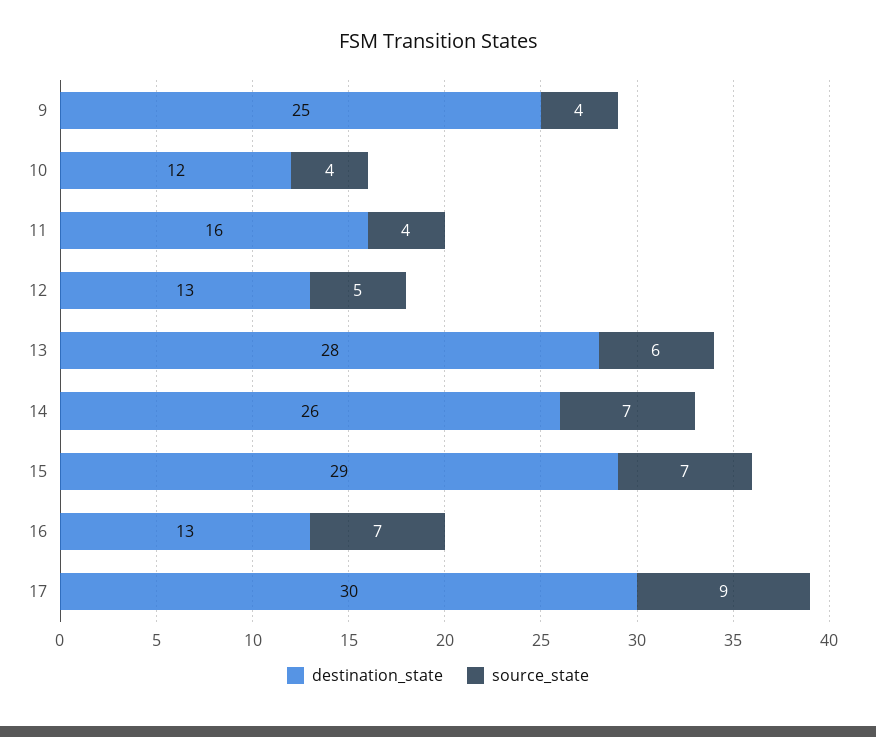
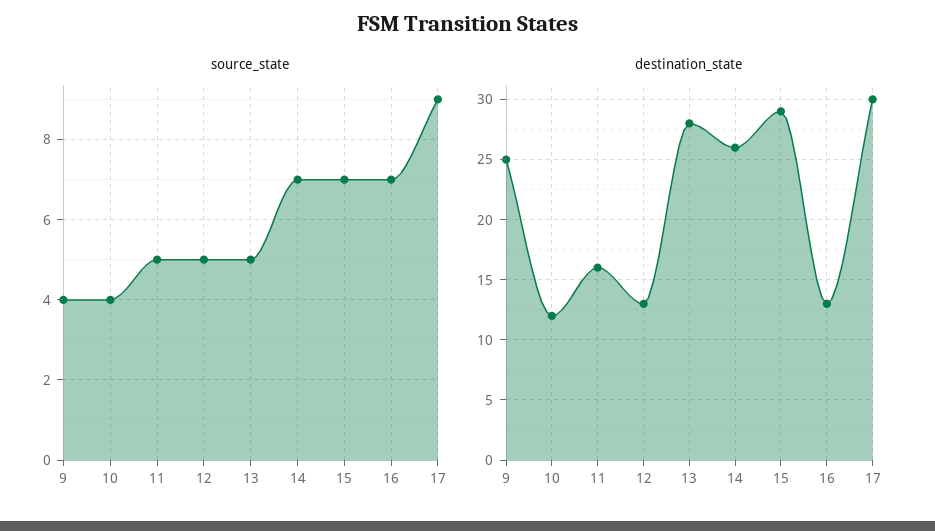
  {
    "destination_state": {
      "9": 25,
      "10": 12,
      "11": 16,
      "12": 13,
      "13": 28,
      "14": 26,
      "15": 29,
      "16": 13,
      "17": 30
    },
    "source_state": {
      "9": 4,
      "10": 4,
-     "11": 4,
+     "11": 5,
      "12": 5,
-     "13": 6,
+     "13": 5,
      "14": 7,
      "15": 7,
      "16": 7,
      "17": 9
    }
  }

